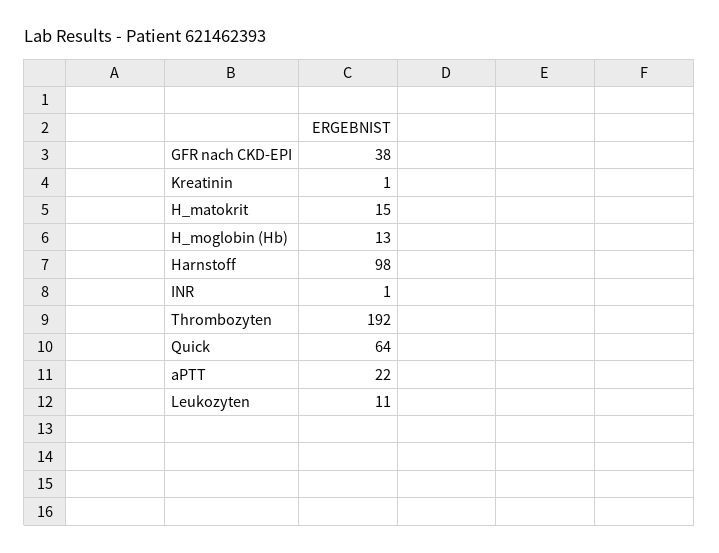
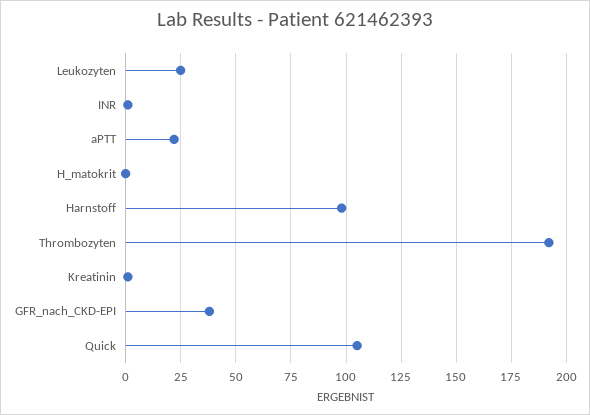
  {
    "GFR nach CKD-EPI": 38,
    "Kreatinin": 1,
-   "H_matokrit": 15,
+   "H_matokrit": 0,
-   "H_moglobin (Hb)": 13,
    "Harnstoff": 98,
    "INR": 1,
    "Thrombozyten": 192,
-   "Quick": 64,
+   "Quick": 105,
    "aPTT": 22,
-   "Leukozyten": 11
+   "Leukozyten": 25
  }

